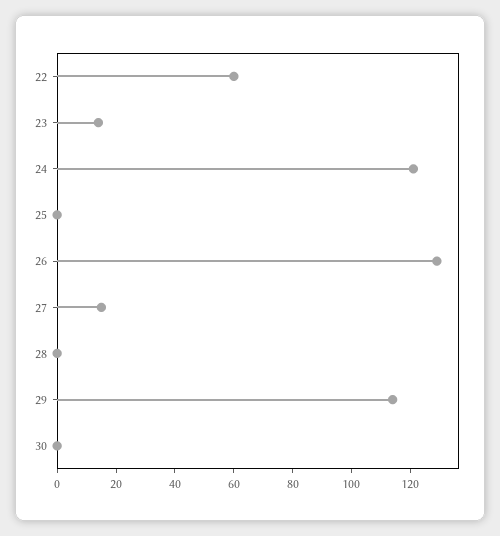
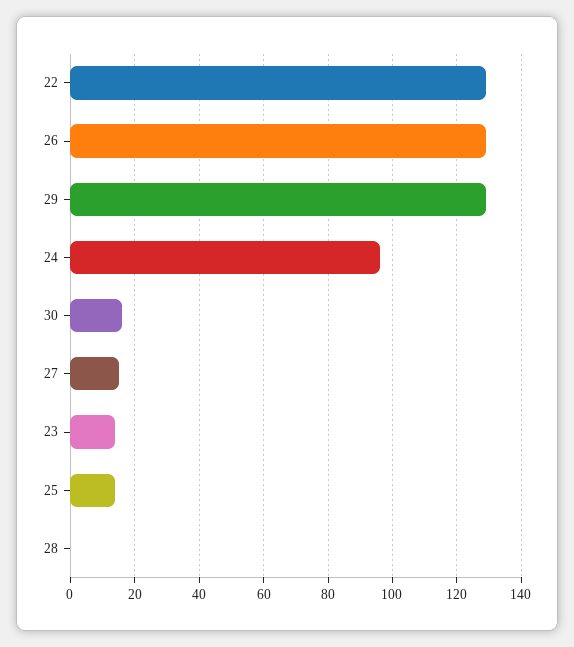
  {
-   "22": 60,
+   "22": 130,
    "23": 15,
-   "24": 120,
+   "24": 95,
-   "25": 0,
+   "25": 15,
    "26": 130,
    "27": 15,
    "28": 0,
-   "29": 115,
+   "29": 130,
-   "30": 0
+   "30": 15
  }

